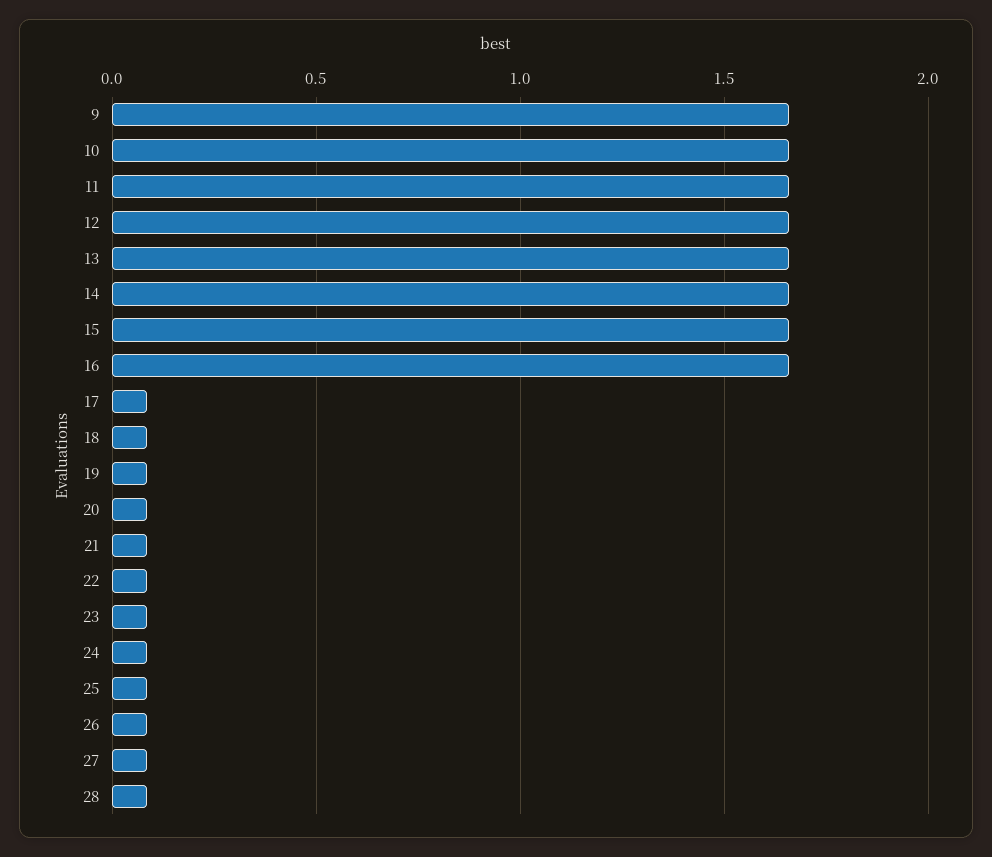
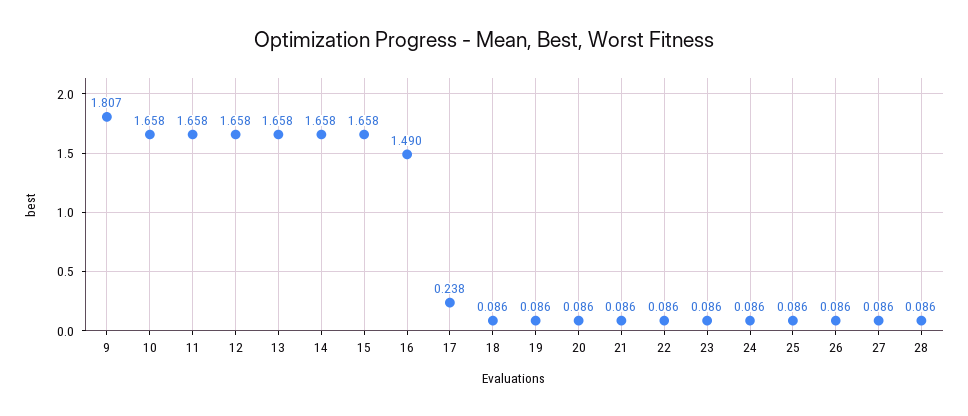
  {
-   "9": 1.65,
+   "9": 1.807,
    "10": 1.658,
    "11": 1.658,
    "12": 1.658,
    "13": 1.658,
    "14": 1.658,
    "15": 1.658,
-   "16": 1.65,
+   "16": 1.49,
-   "17": 0.1,
+   "17": 0.238,
    "18": 0.086,
    "19": 0.086,
    "20": 0.086,
    "21": 0.086,
    "22": 0.086,
    "23": 0.086,
    "24": 0.086,
    "25": 0.086,
    "26": 0.086,
    "27": 0.086,
    "28": 0.086
  }

